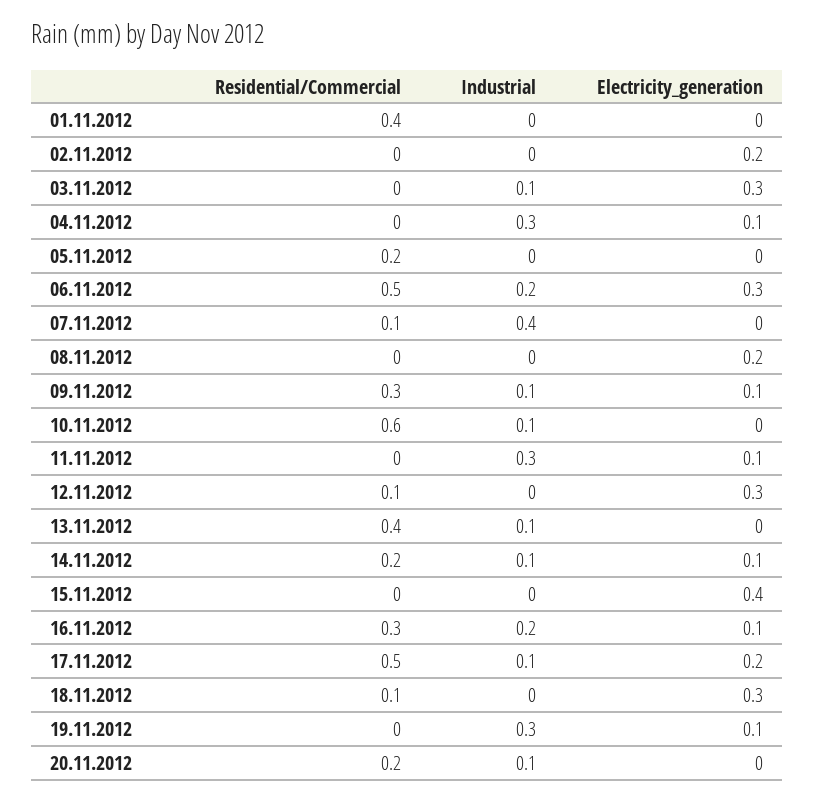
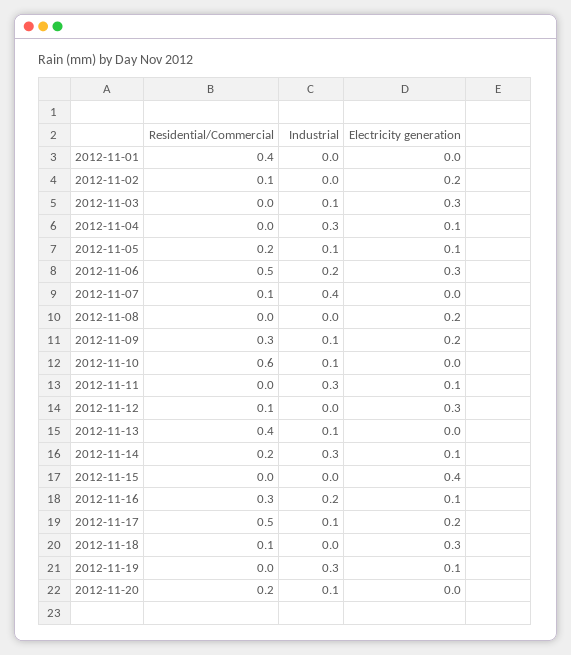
  {
    "Residential/Commercial": {
      "01.11.2012": 0.4,
-     "02.11.2012": 0,
+     "02.11.2012": 0.1,
      "03.11.2012": 0,
      "04.11.2012": 0,
      "05.11.2012": 0.2,
      "06.11.2012": 0.5,
      "07.11.2012": 0.1,
      "08.11.2012": 0,
      "09.11.2012": 0.3,
      "10.11.2012": 0.6,
      "11.11.2012": 0,
      "12.11.2012": 0.1,
      "13.11.2012": 0.4,
      "14.11.2012": 0.2,
      "15.11.2012": 0,
      "16.11.2012": 0.3,
      "17.11.2012": 0.5,
      "18.11.2012": 0.1,
      "19.11.2012": 0,
      "20.11.2012": 0.2
    },
    "Industrial": {
      "01.11.2012": 0,
      "02.11.2012": 0,
      "03.11.2012": 0.1,
      "04.11.2012": 0.3,
-     "05.11.2012": 0,
+     "05.11.2012": 0.1,
      "06.11.2012": 0.2,
      "07.11.2012": 0.4,
      "08.11.2012": 0,
      "09.11.2012": 0.1,
      "10.11.2012": 0.1,
      "11.11.2012": 0.3,
      "12.11.2012": 0,
      "13.11.2012": 0.1,
-     "14.11.2012": 0.1,
+     "14.11.2012": 0.3,
      "15.11.2012": 0,
      "16.11.2012": 0.2,
      "17.11.2012": 0.1,
      "18.11.2012": 0,
      "19.11.2012": 0.3,
      "20.11.2012": 0.1
    },
    "Electricity_generation": {
      "01.11.2012": 0,
      "02.11.2012": 0.2,
      "03.11.2012": 0.3,
      "04.11.2012": 0.1,
-     "05.11.2012": 0,
+     "05.11.2012": 0.1,
      "06.11.2012": 0.3,
      "07.11.2012": 0,
      "08.11.2012": 0.2,
-     "09.11.2012": 0.1,
+     "09.11.2012": 0.2,
      "10.11.2012": 0,
      "11.11.2012": 0.1,
      "12.11.2012": 0.3,
      "13.11.2012": 0,
      "14.11.2012": 0.1,
      "15.11.2012": 0.4,
      "16.11.2012": 0.1,
      "17.11.2012": 0.2,
      "18.11.2012": 0.3,
      "19.11.2012": 0.1,
      "20.11.2012": 0
    }
  }

